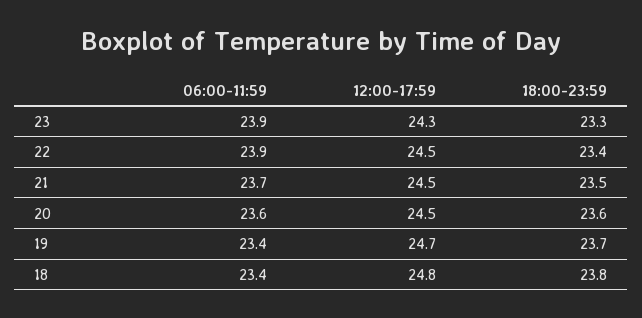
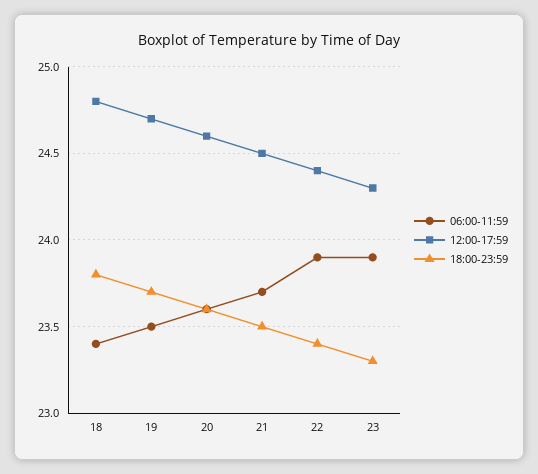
  {
    "06:00-11:59": {
      "23": 23.9,
      "22": 23.9,
      "21": 23.7,
      "20": 23.6,
-     "19": 23.4,
+     "19": 23.5,
      "18": 23.4
    },
    "12:00-17:59": {
      "23": 24.3,
-     "22": 24.5,
+     "22": 24.4,
      "21": 24.5,
-     "20": 24.5,
+     "20": 24.6,
      "19": 24.7,
      "18": 24.8
    },
    "18:00-23:59": {
      "23": 23.3,
      "22": 23.4,
      "21": 23.5,
      "20": 23.6,
      "19": 23.7,
      "18": 23.8
    }
  }

